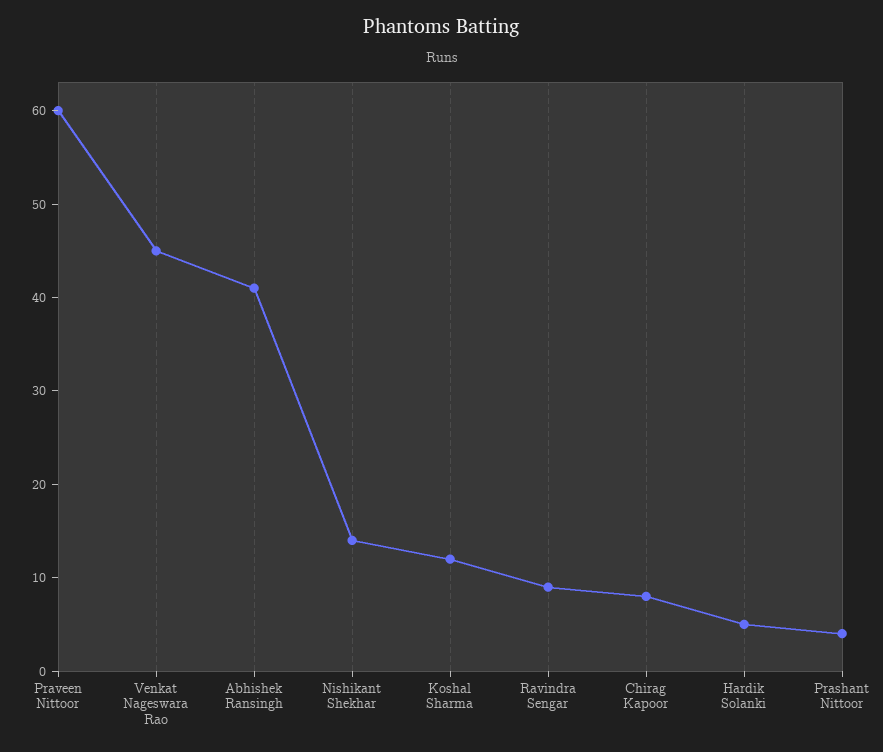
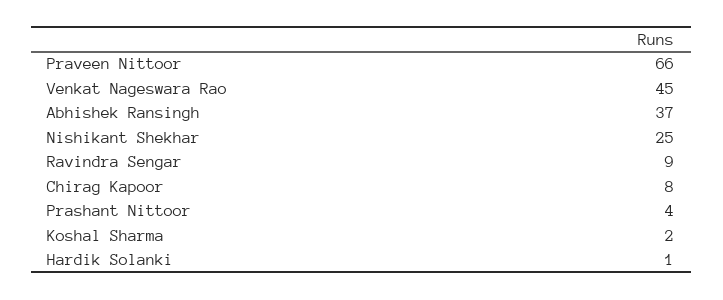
  {
-   "Praveen Nittoor": 60,
+   "Praveen Nittoor": 66,
    "Venkat Nageswara Rao": 45,
-   "Abhishek Ransingh": 41,
+   "Abhishek Ransingh": 37,
-   "Nishikant Shekhar": 14,
+   "Nishikant Shekhar": 25,
-   "Koshal Sharma": 12,
+   "Koshal Sharma": 2,
    "Ravindra Sengar": 9,
    "Chirag Kapoor": 8,
-   "Hardik Solanki": 5,
+   "Hardik Solanki": 1,
    "Prashant Nittoor": 4
  }

